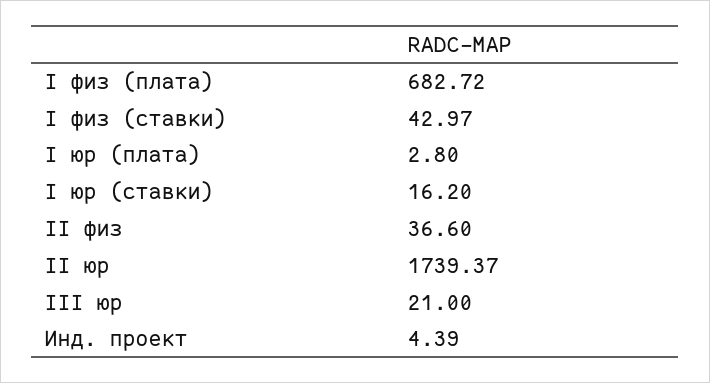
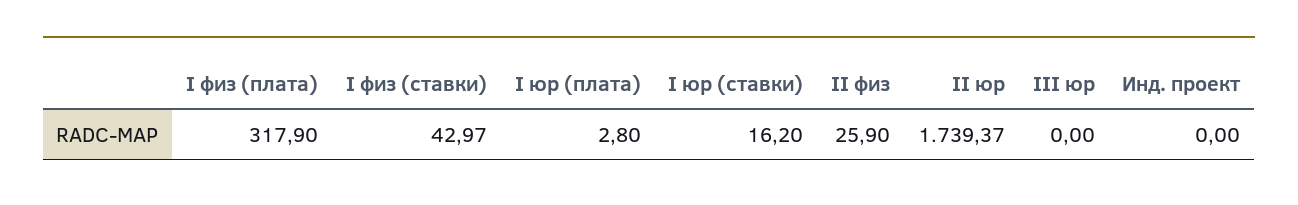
  {
-   "I физ (плата)": 682.72,
+   "I физ (плата)": 317.9,
    "I физ (ставки)": 42.97,
    "I юр (плата)": 2.8,
    "I юр (ставки)": 16.2,
-   "II физ": 36.6,
+   "II физ": 25.9,
    "II юр": 1739.37,
-   "III юр": 21,
+   "III юр": 0,
-   "Инд. проект": 4.39
+   "Инд. проект": 0
  }

